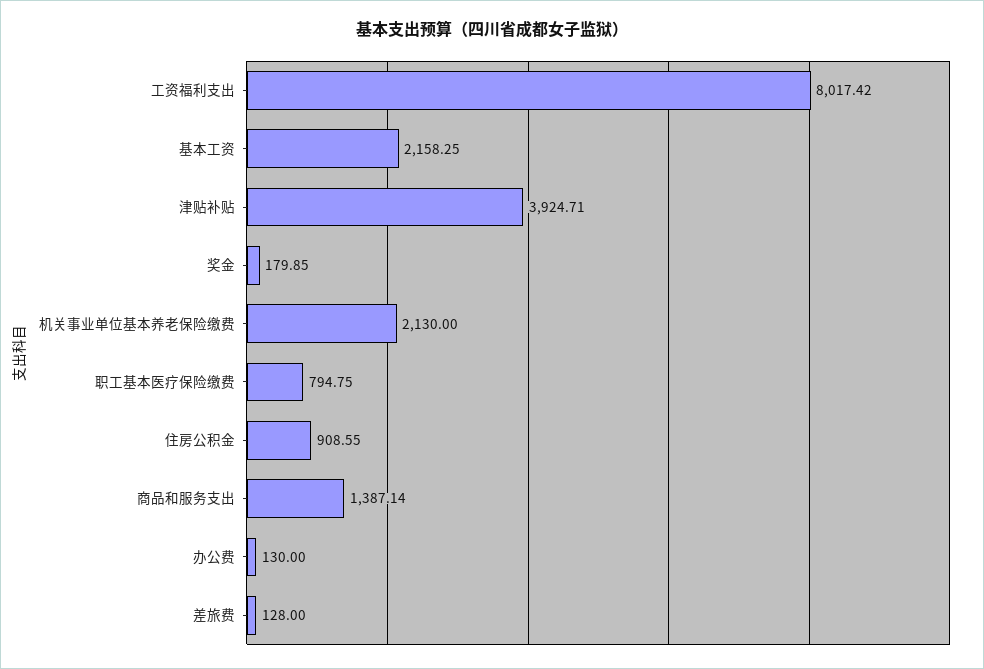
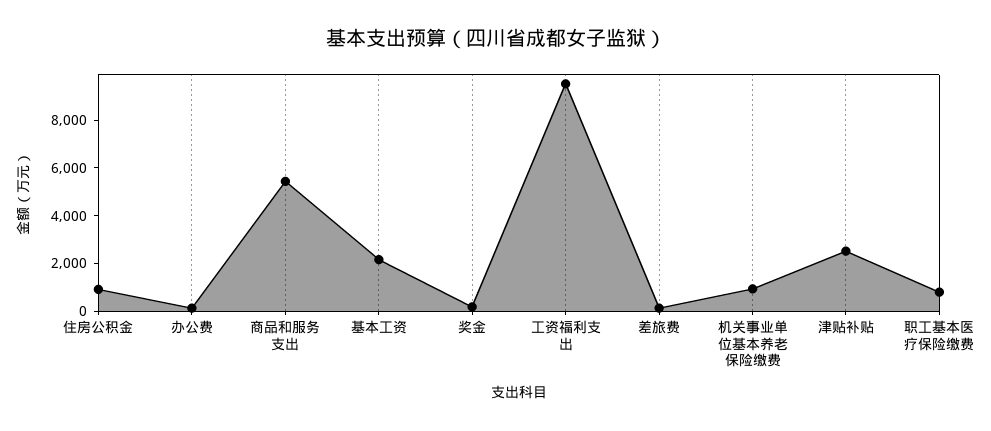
  {
-   "工资福利支出": 8017.42,
+   "工资福利支出": 9500,
    "基本工资": 2158.25,
-   "津贴补贴": 3924.71,
+   "津贴补贴": 2500,
    "奖金": 179.85,
-   "机关事业单位基本养老保险缴费": 2130,
+   "机关事业单位基本养老保险缴费": 1000,
    "职工基本医疗保险缴费": 794.75,
    "住房公积金": 908.55,
-   "商品和服务支出": 1387.14,
+   "商品和服务支出": 5500,
    "办公费": 130,
    "差旅费": 128
  }

